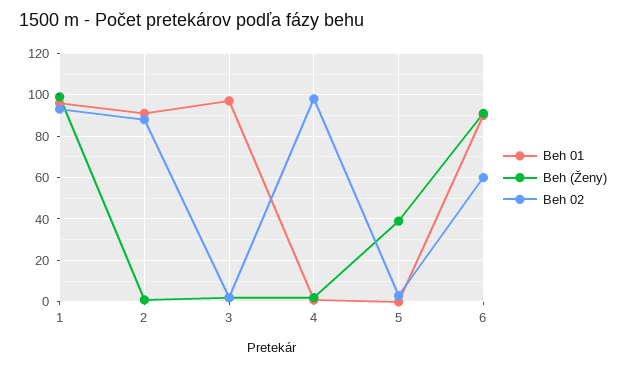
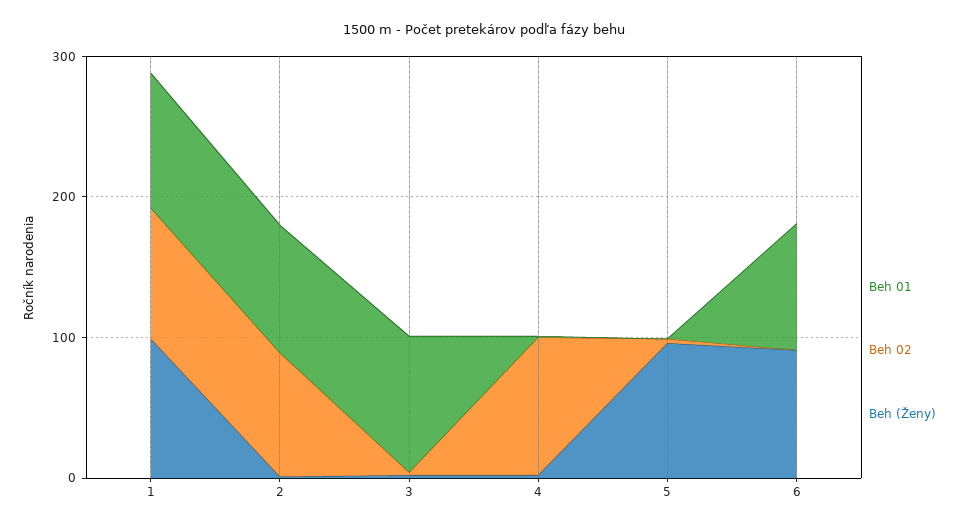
  {
    "Beh 01": {
      "1": 95,
      "2": 90,
      "3": 95,
      "4": 0,
      "5": 0,
      "6": 90
    },
    "Beh (Ženy)": {
      "1": 100,
      "2": 0,
      "3": 0,
      "4": 0,
-     "5": 40,
+     "5": 100,
      "6": 90
    },
    "Beh 02": {
      "1": 95,
      "2": 90,
      "3": 0,
      "4": 100,
      "5": 5,
-     "6": 60
+     "6": 0
    }
  }

